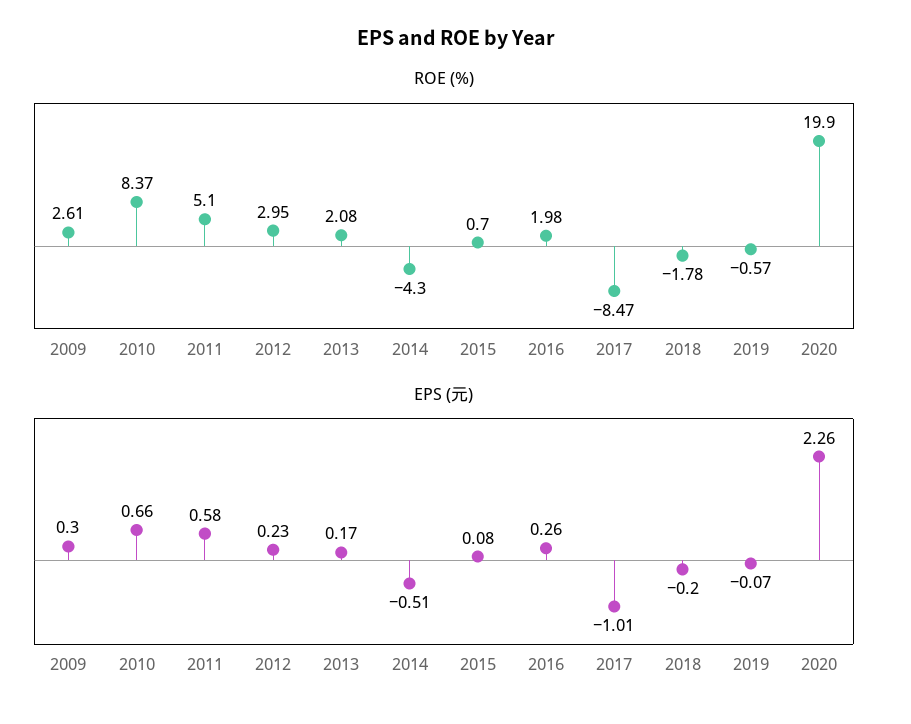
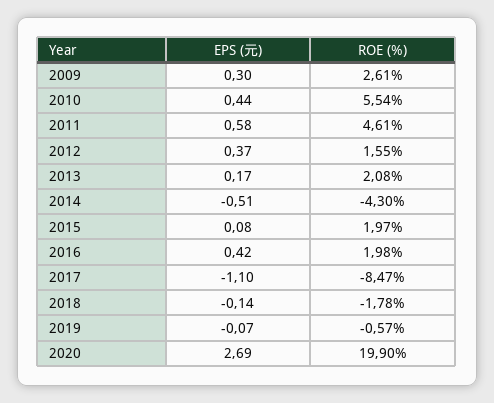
  {
    "ROE (%)": {
      "2009": 2.61,
-     "2010": 8.37,
+     "2010": 5.54,
-     "2011": 5.1,
+     "2011": 4.61,
-     "2012": 2.95,
+     "2012": 1.55,
      "2013": 2.08,
      "2014": -4.3,
-     "2015": 0.7,
+     "2015": 1.97,
      "2016": 1.98,
      "2017": -8.47,
      "2018": -1.78,
      "2019": -0.57,
      "2020": 19.9
    },
    "EPS (元)": {
      "2009": 0.3,
-     "2010": 0.66,
+     "2010": 0.44,
      "2011": 0.58,
-     "2012": 0.23,
+     "2012": 0.37,
      "2013": 0.17,
      "2014": -0.51,
      "2015": 0.08,
-     "2016": 0.26,
+     "2016": 0.42,
-     "2017": -1.01,
+     "2017": -1.1,
-     "2018": -0.2,
+     "2018": -0.14,
      "2019": -0.07,
-     "2020": 2.26
+     "2020": 2.69
    }
  }

